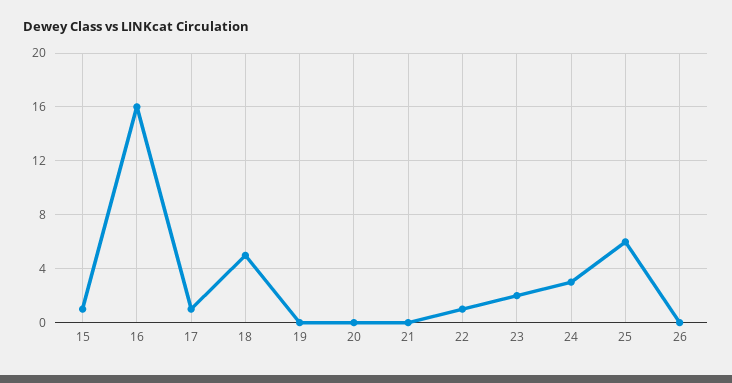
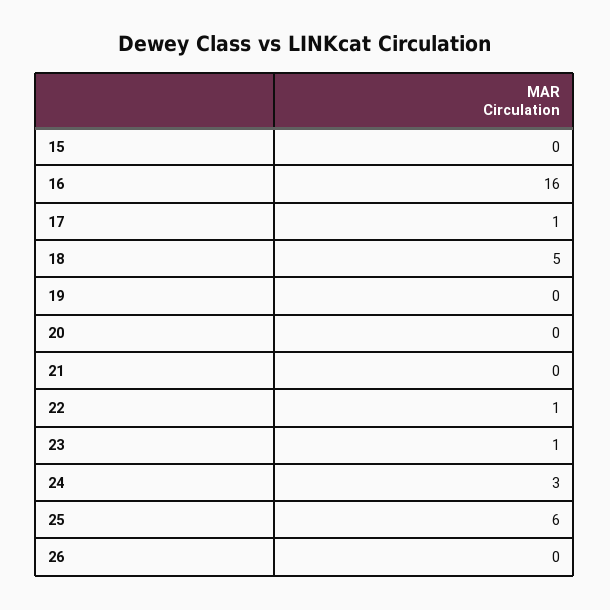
  {
-   "15": 1,
+   "15": 0,
    "16": 16,
    "17": 1,
    "18": 5,
    "19": 0,
    "20": 0,
    "21": 0,
    "22": 1,
-   "23": 2,
+   "23": 1,
    "24": 3,
    "25": 6,
    "26": 0
  }

